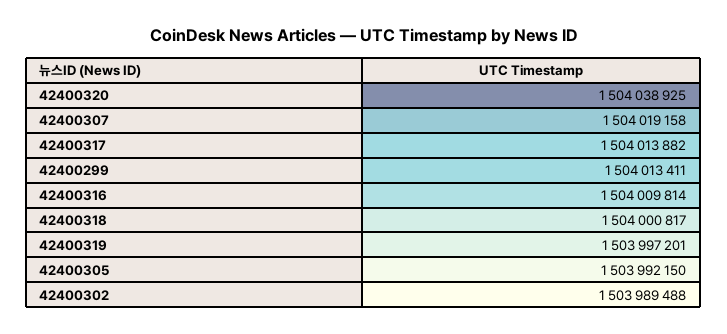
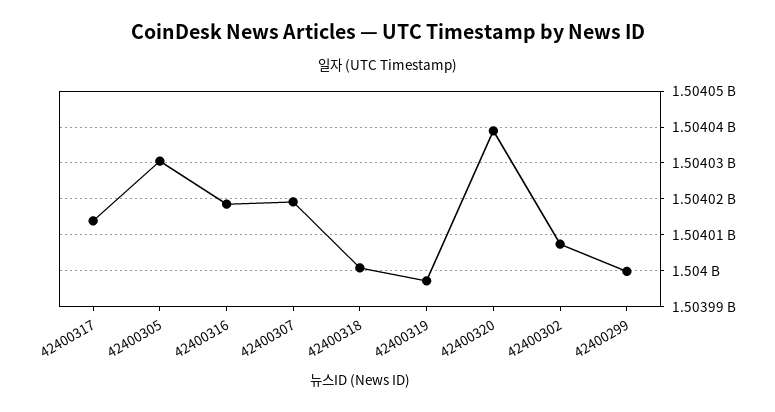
  {
    "42400320": 1504038925,
    "42400307": 1504019158,
    "42400317": 1504013882,
-   "42400299": 1504013411,
+   "42400299": 1504000000,
-   "42400316": 1504009814,
+   "42400316": 1504018000,
    "42400318": 1504000817,
    "42400319": 1503997201,
-   "42400305": 1503992150,
+   "42400305": 1504030000,
-   "42400302": 1503989488
+   "42400302": 1504008000
  }

